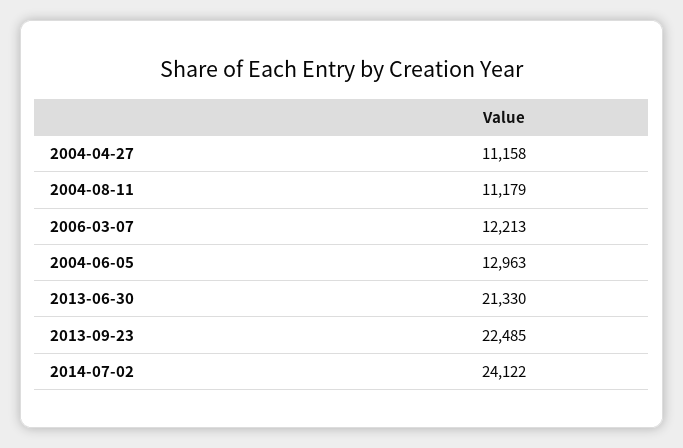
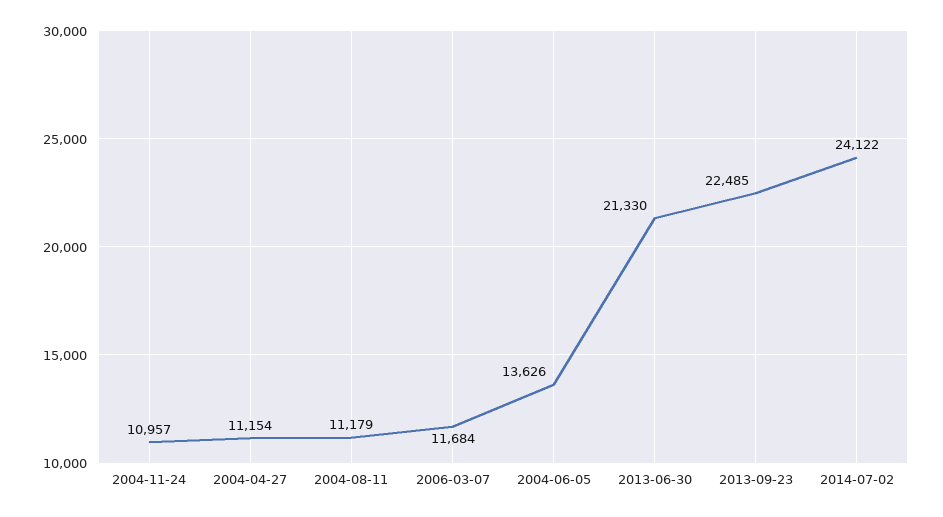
  {
-   "2004-04-27": 11158,
+   "2004-04-27": 11154,
    "2004-08-11": 11179,
-   "2006-03-07": 12213,
+   "2006-03-07": 11684,
-   "2004-06-05": 12963,
+   "2004-06-05": 13626,
    "2013-06-30": 21330,
    "2013-09-23": 22485,
-   "2014-07-02": 24122
+   "2014-07-02": 24122,
+   "2004-11-24": 10957
  }

